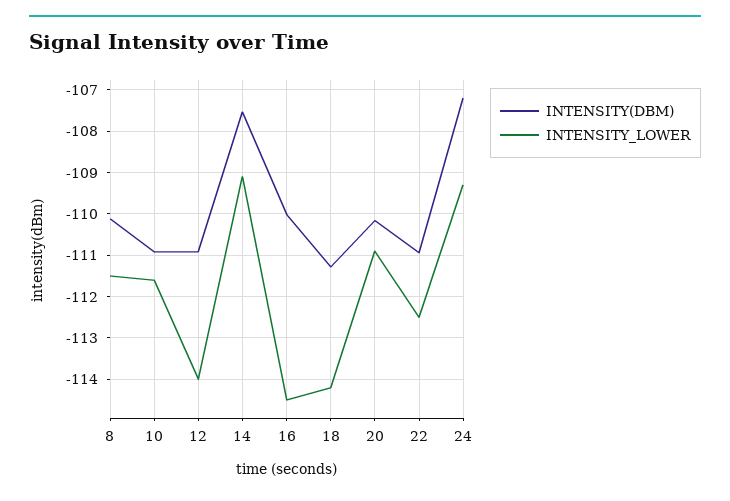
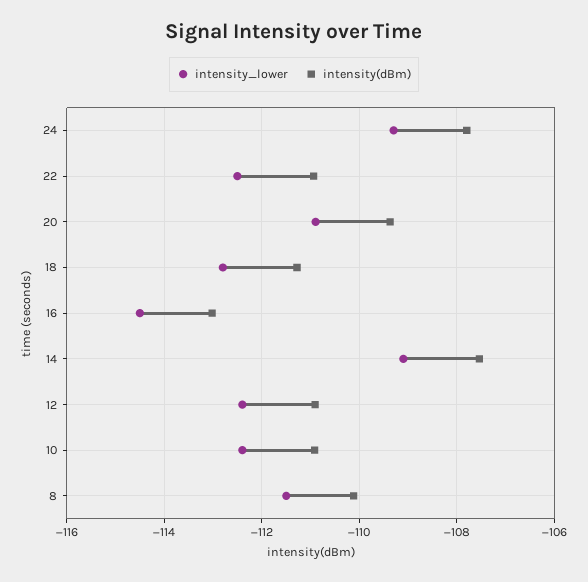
  {
    "INTENSITY(DBM)": {
      "8": -110.2,
      "10": -111,
      "12": -111,
      "14": -107.6,
-     "16": -110,
+     "16": -113,
      "18": -111.2,
-     "20": -110.2,
+     "20": -109.4,
      "22": -111,
-     "24": -107.2
+     "24": -107.8
    },
    "INTENSITY_LOWER": {
      "8": -111.6,
-     "10": -111.6,
+     "10": -112.4,
-     "12": -114,
+     "12": -112.4,
      "14": -109.2,
      "16": -114.6,
-     "18": -114.2,
+     "18": -112.8,
      "20": -111,
      "22": -112.6,
      "24": -109.4
    }
  }

